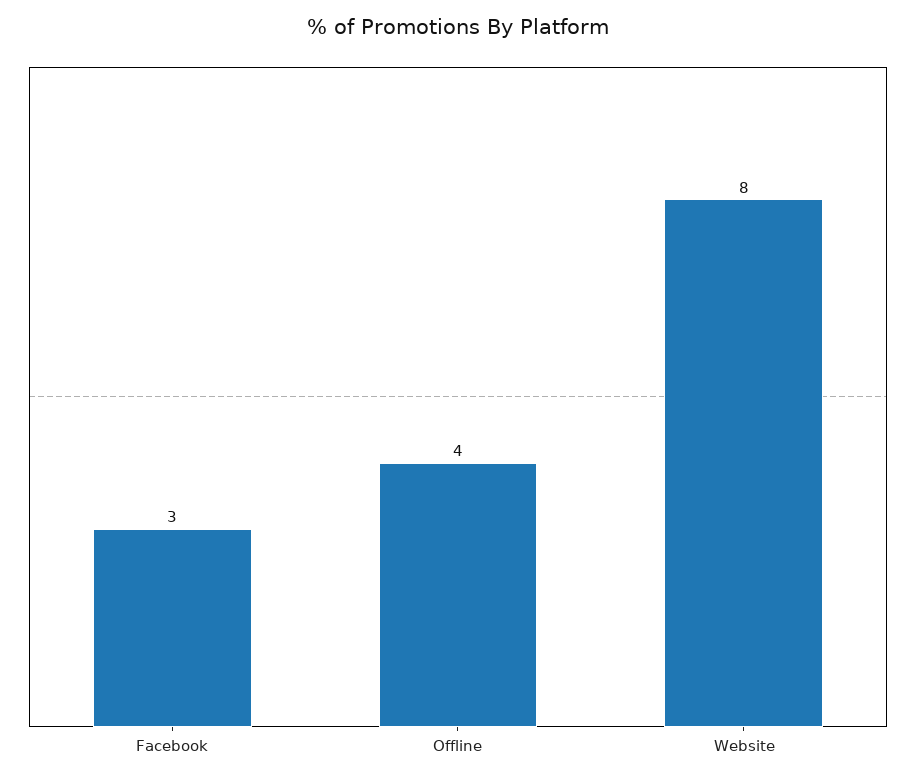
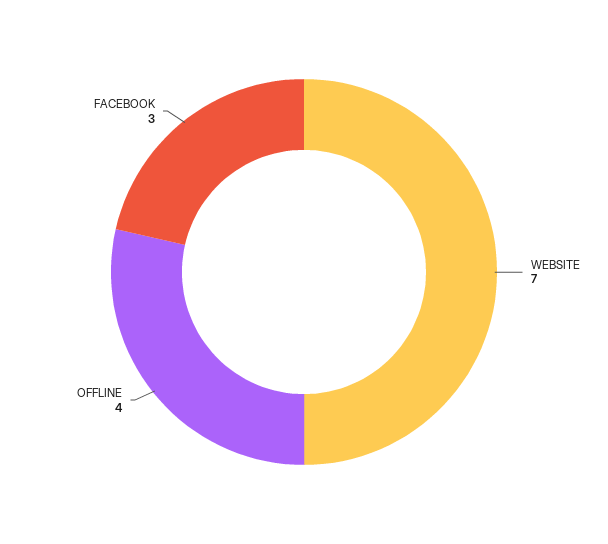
  {
    "Facebook": 3,
    "Offline": 4,
-   "Website": 8
+   "Website": 7
  }

